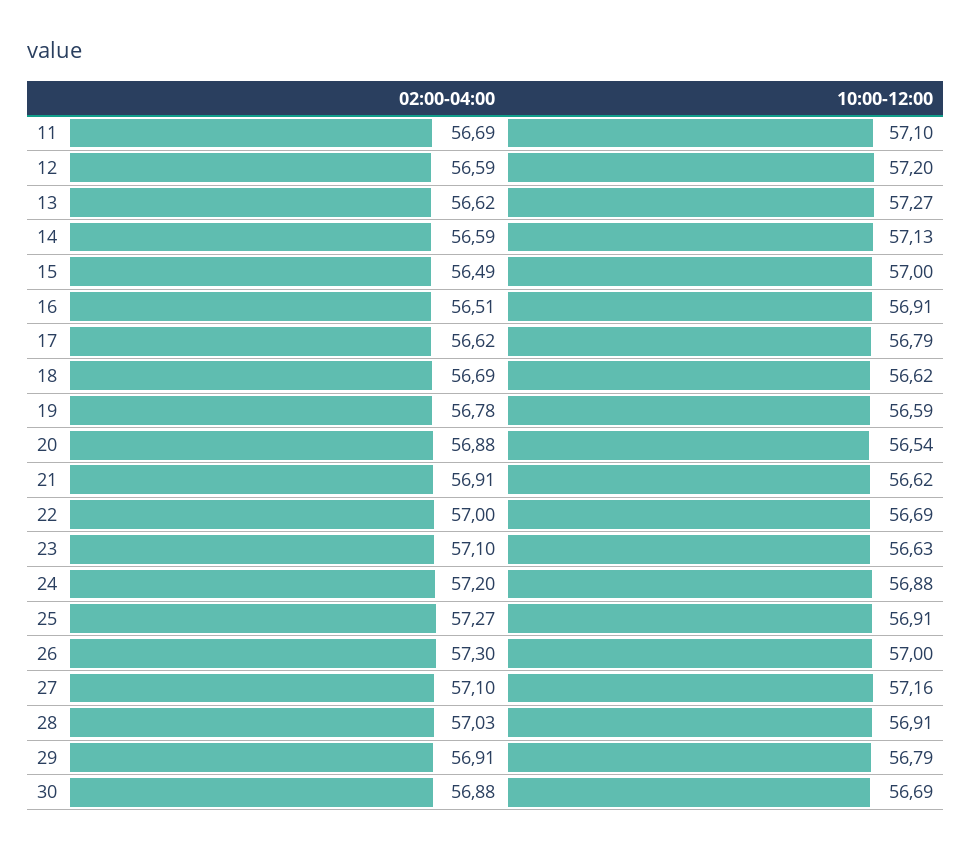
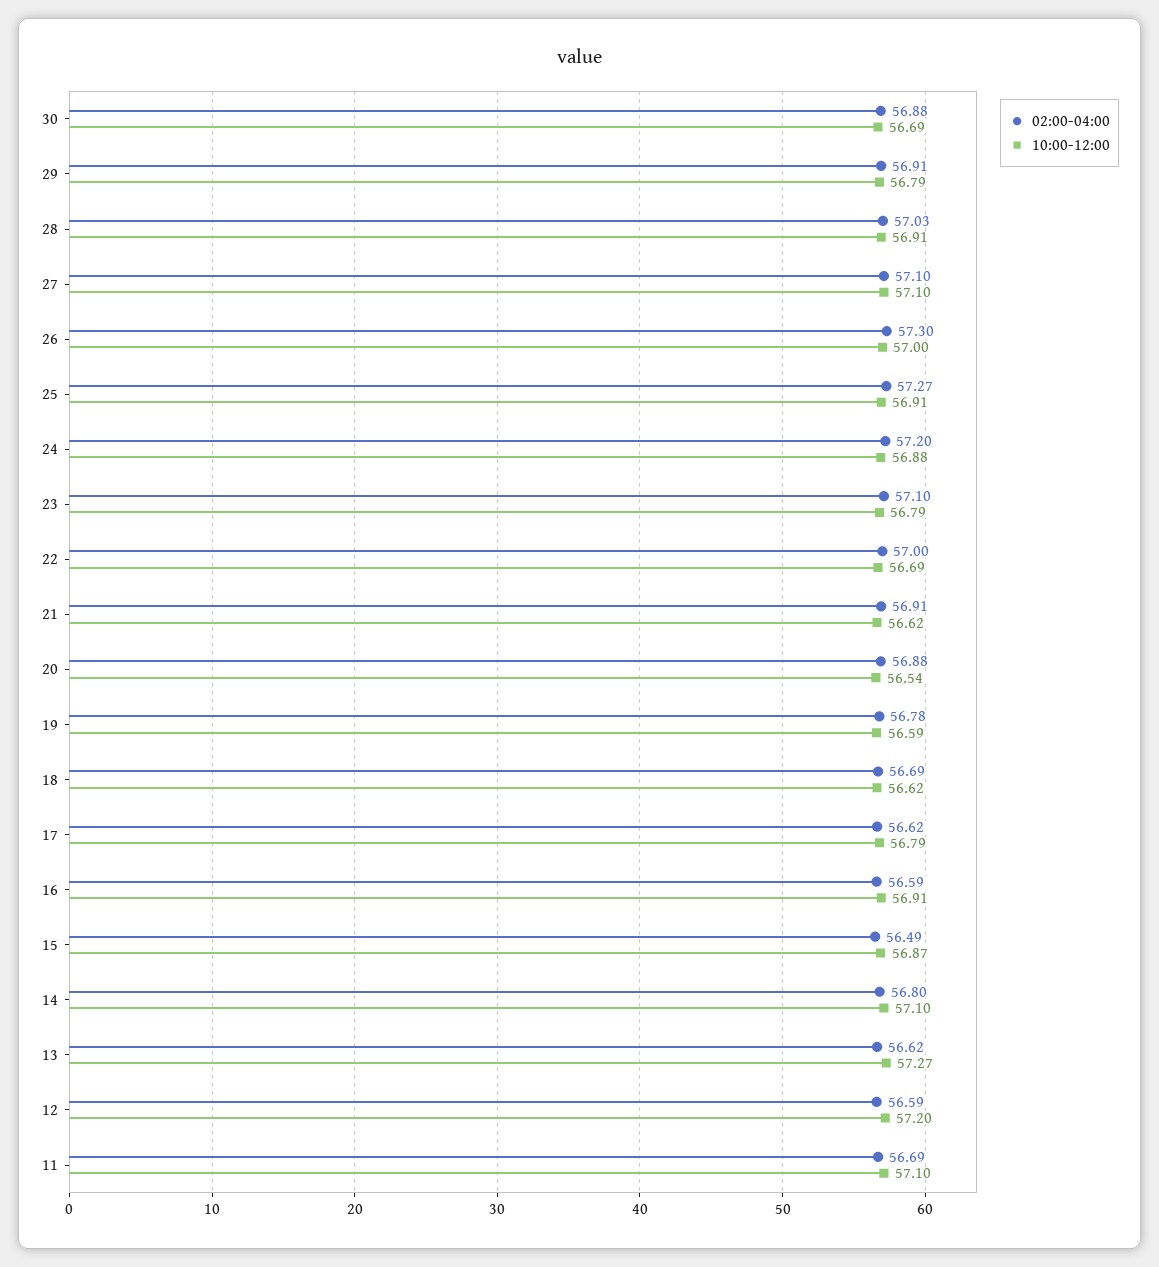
  {
    "02:00-04:00": {
      "11": 56.69,
      "12": 56.59,
      "13": 56.62,
-     "14": 56.59,
+     "14": 56.8,
      "15": 56.49,
-     "16": 56.51,
+     "16": 56.59,
      "17": 56.62,
      "18": 56.69,
      "19": 56.78,
      "20": 56.88,
      "21": 56.91,
      "22": 57,
      "23": 57.1,
      "24": 57.2,
      "25": 57.27,
      "26": 57.3,
      "27": 57.1,
      "28": 57.03,
      "29": 56.91,
      "30": 56.88
    },
    "10:00-12:00": {
      "11": 57.1,
      "12": 57.2,
      "13": 57.27,
-     "14": 57.13,
+     "14": 57.1,
-     "15": 57,
+     "15": 56.87,
      "16": 56.91,
      "17": 56.79,
      "18": 56.62,
      "19": 56.59,
      "20": 56.54,
      "21": 56.62,
      "22": 56.69,
-     "23": 56.63,
+     "23": 56.79,
      "24": 56.88,
      "25": 56.91,
      "26": 57,
-     "27": 57.16,
+     "27": 57.1,
      "28": 56.91,
      "29": 56.79,
      "30": 56.69
    }
  }

